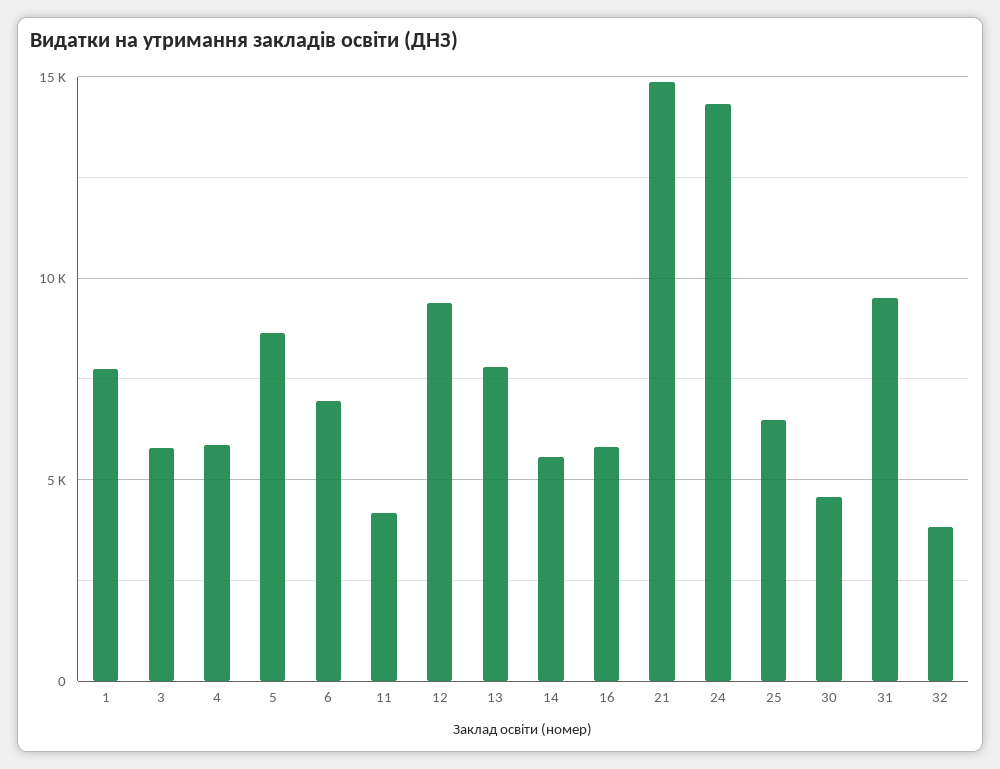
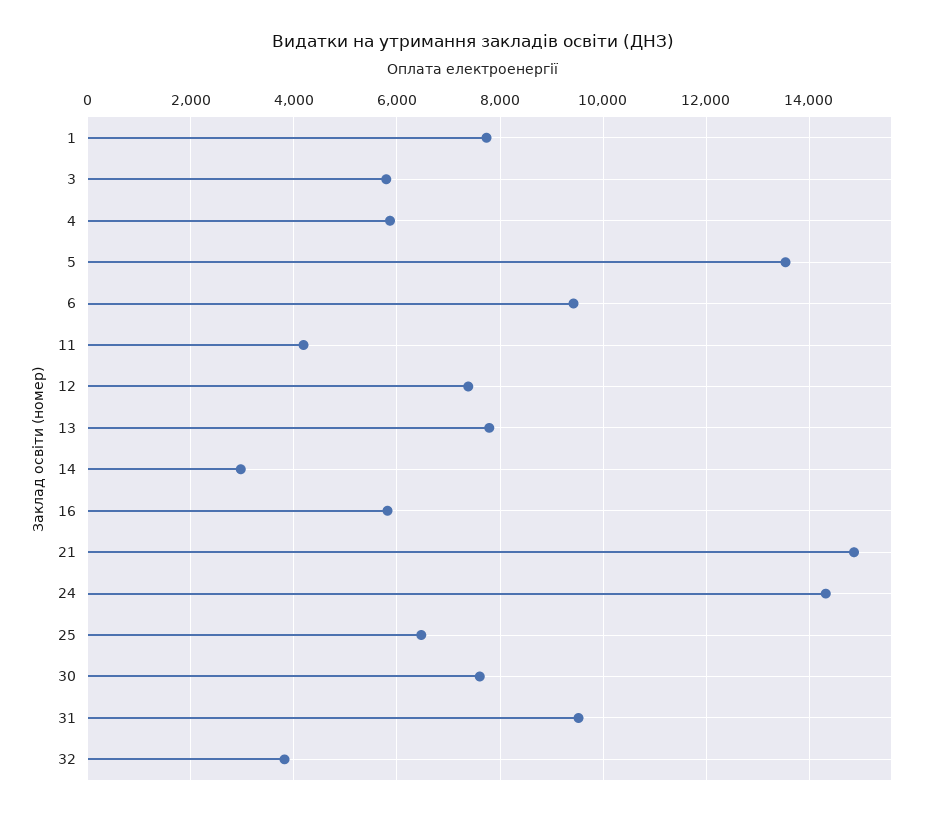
  {
    "1": 7800,
    "3": 5800,
    "4": 5800,
-   "5": 8500,
+   "5": 13600,
-   "6": 7000,
+   "6": 9400,
    "11": 4200,
-   "12": 9500,
+   "12": 7400,
    "13": 7800,
-   "14": 5500,
+   "14": 3000,
    "16": 5800,
    "21": 14800,
    "24": 14400,
    "25": 6400,
-   "30": 4500,
+   "30": 7600,
    "31": 9600,
    "32": 3800
  }

